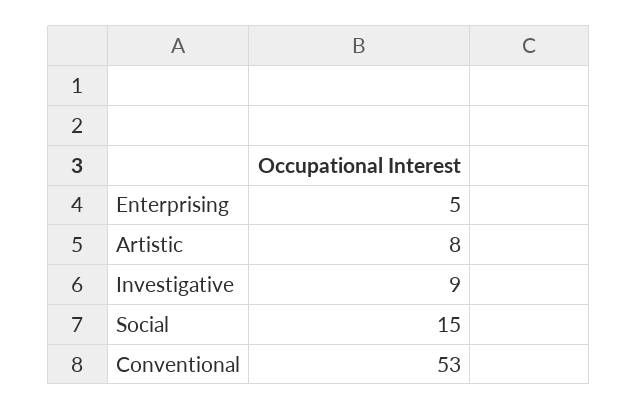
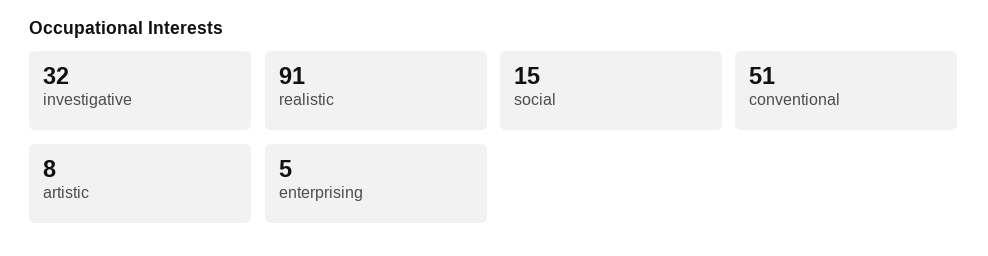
  {
    "Enterprising": 5,
    "Artistic": 8,
-   "Investigative": 9,
+   "Investigative": 32,
    "Social": 15,
-   "Conventional": 53
+   "Conventional": 51,
+   "realistic": 91
  }

